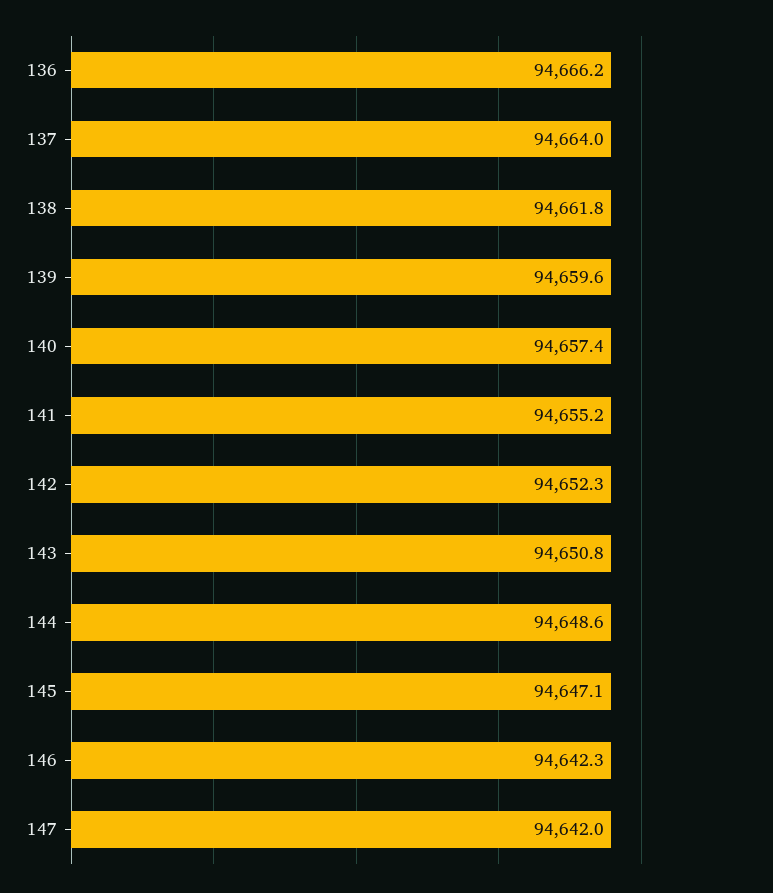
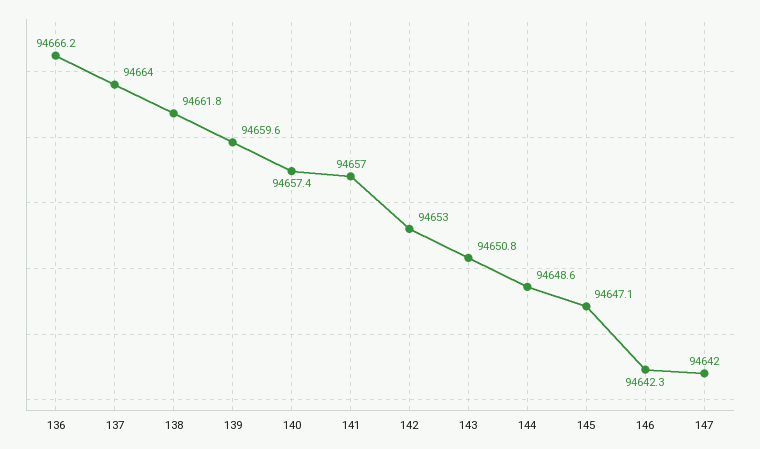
  {
    "136": 94666.2,
    "137": 94664,
    "138": 94661.8,
    "139": 94659.6,
    "140": 94657.4,
-   "141": 94655.2,
+   "141": 94657,
-   "142": 94652.3,
+   "142": 94653,
    "143": 94650.8,
    "144": 94648.6,
    "145": 94647.1,
    "146": 94642.3,
    "147": 94642
  }

